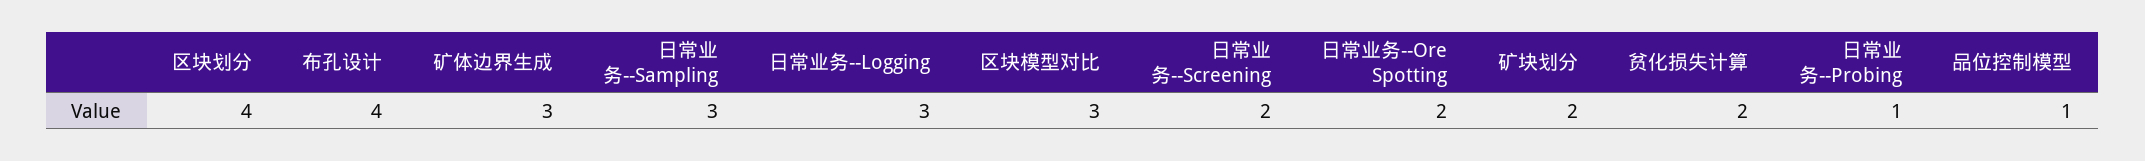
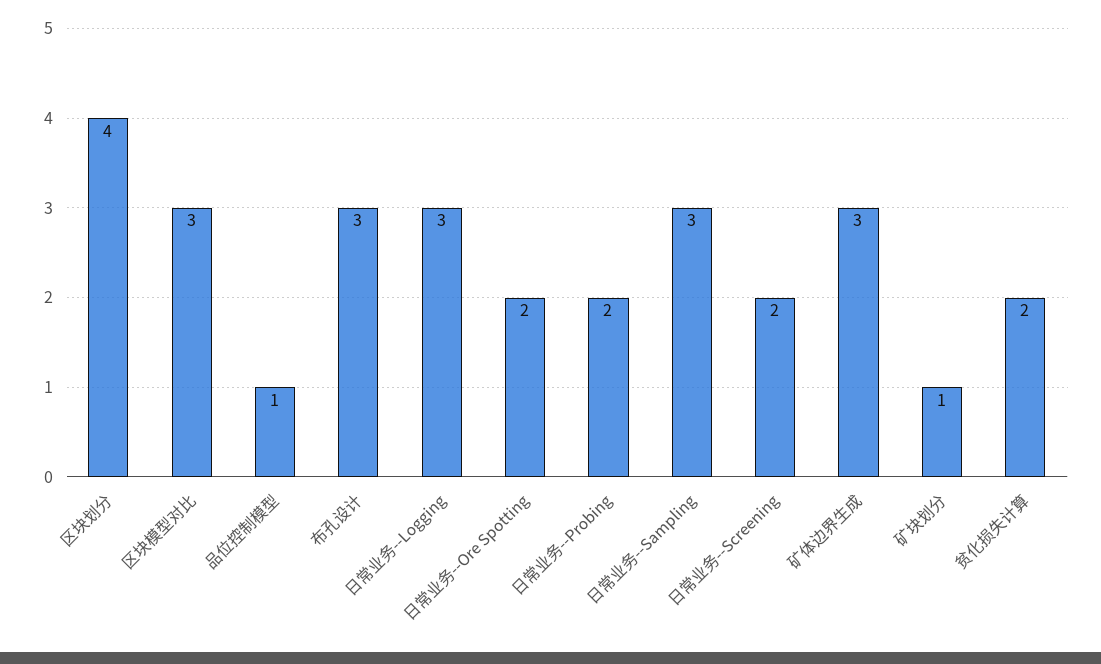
  {
    "区块划分": 4,
-   "布孔设计": 4,
+   "布孔设计": 3,
    "矿体边界生成": 3,
    "日常业务--Sampling": 3,
    "日常业务--Logging": 3,
    "区块模型对比": 3,
    "日常业务--Screening": 2,
    "日常业务--Ore Spotting": 2,
-   "矿块划分": 2,
+   "矿块划分": 1,
    "贫化损失计算": 2,
-   "日常业务--Probing": 1,
+   "日常业务--Probing": 2,
    "品位控制模型": 1
  }

